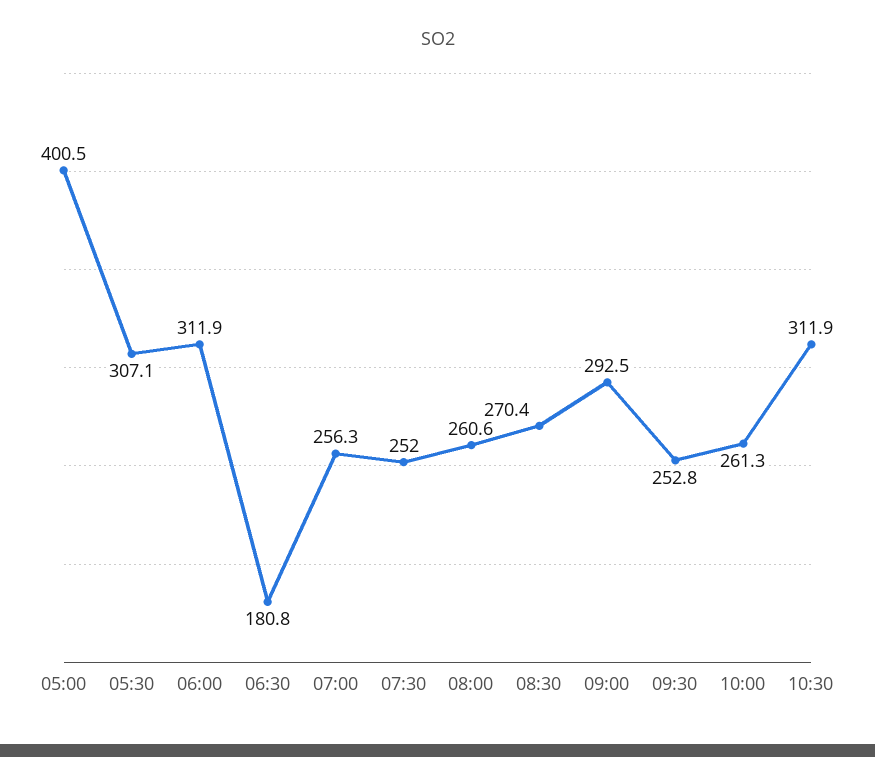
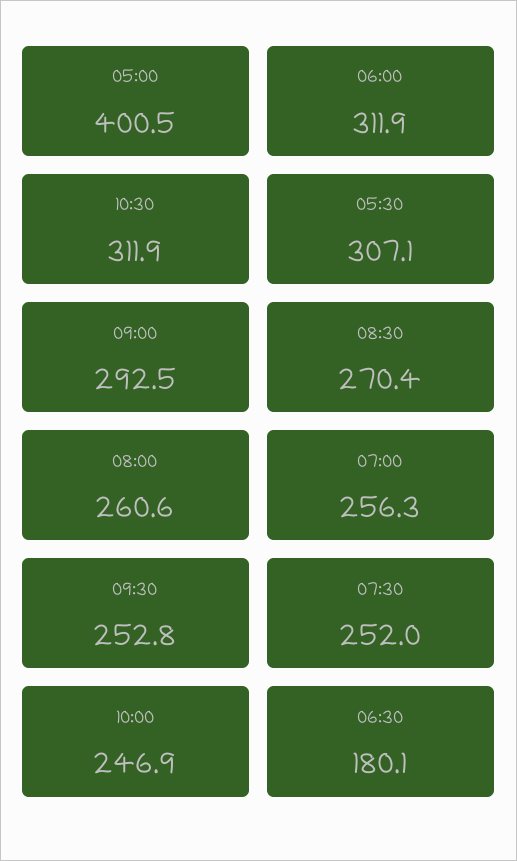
  {
    "05:00": 400.5,
    "05:30": 307.1,
    "06:00": 311.9,
-   "06:30": 180.8,
+   "06:30": 180.1,
    "07:00": 256.3,
    "07:30": 252,
    "08:00": 260.6,
    "08:30": 270.4,
    "09:00": 292.5,
    "09:30": 252.8,
-   "10:00": 261.3,
+   "10:00": 246.9,
    "10:30": 311.9
  }

